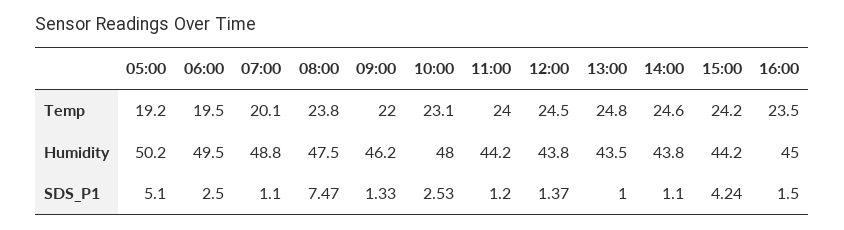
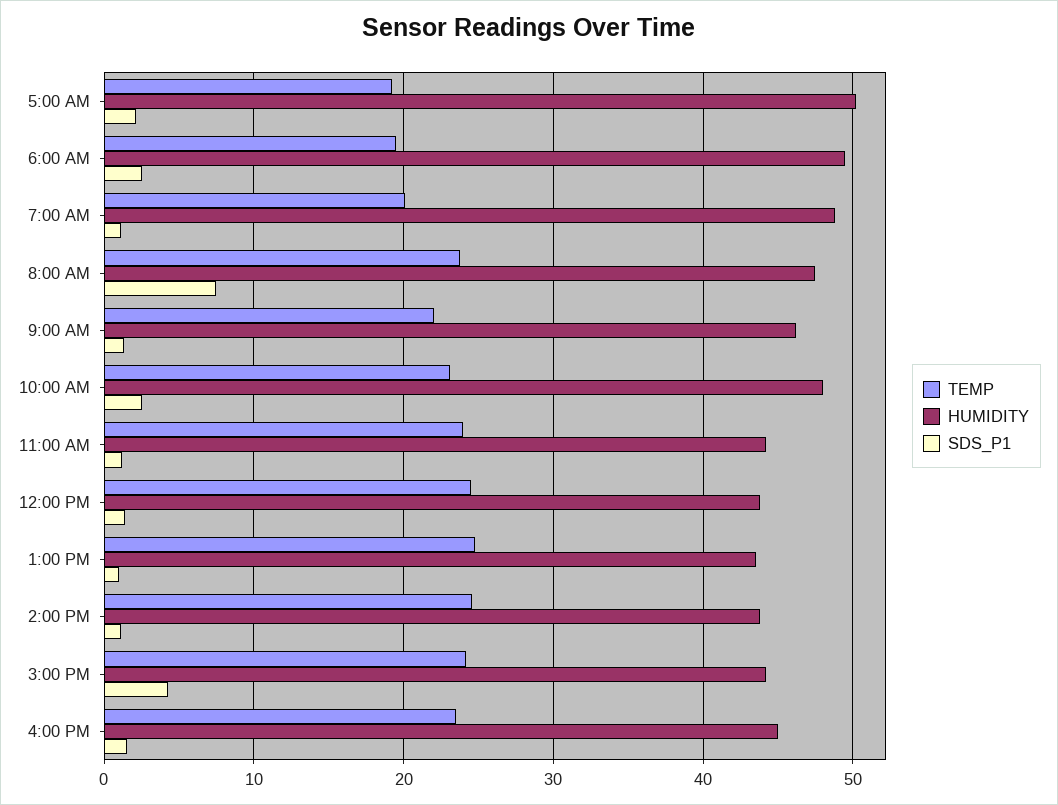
  {
    "Temp": {
      "05:00": 19.2,
      "06:00": 19.5,
      "07:00": 20.1,
      "08:00": 23.8,
      "09:00": 22,
      "10:00": 23.1,
      "11:00": 24,
      "12:00": 24.5,
      "13:00": 24.8,
      "14:00": 24.6,
      "15:00": 24.2,
      "16:00": 23.5
    },
    "Humidity": {
      "05:00": 50.2,
      "06:00": 49.5,
      "07:00": 48.8,
      "08:00": 47.5,
      "09:00": 46.2,
      "10:00": 48,
      "11:00": 44.2,
      "12:00": 43.8,
      "13:00": 43.5,
      "14:00": 43.8,
      "15:00": 44.2,
      "16:00": 45
    },
    "SDS_P1": {
-     "05:00": 5.1,
+     "05:00": 2,
      "06:00": 2.5,
      "07:00": 1.1,
      "08:00": 7.47,
      "09:00": 1.33,
      "10:00": 2.53,
      "11:00": 1.2,
      "12:00": 1.37,
      "13:00": 1,
      "14:00": 1.1,
      "15:00": 4.24,
      "16:00": 1.5
    }
  }

